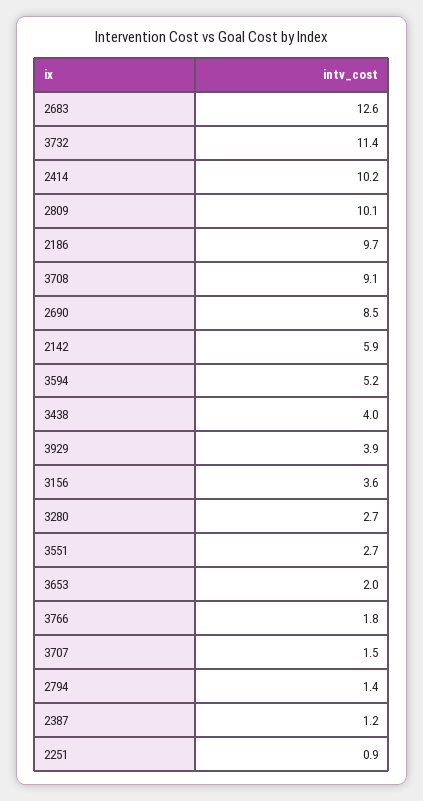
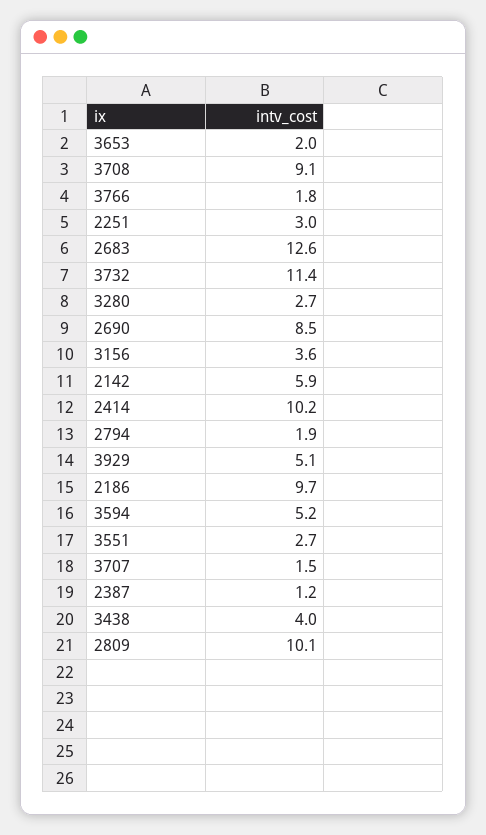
  {
    "2683": 12.6,
    "3732": 11.4,
    "2414": 10.2,
    "2809": 10.1,
    "2186": 9.7,
    "3708": 9.1,
    "2690": 8.5,
    "2142": 5.9,
    "3594": 5.2,
    "3438": 4,
-   "3929": 3.9,
+   "3929": 5.1,
    "3156": 3.6,
    "3280": 2.7,
    "3551": 2.7,
    "3653": 2,
    "3766": 1.8,
    "3707": 1.5,
-   "2794": 1.4,
+   "2794": 1.9,
    "2387": 1.2,
-   "2251": 0.9
+   "2251": 3
  }

